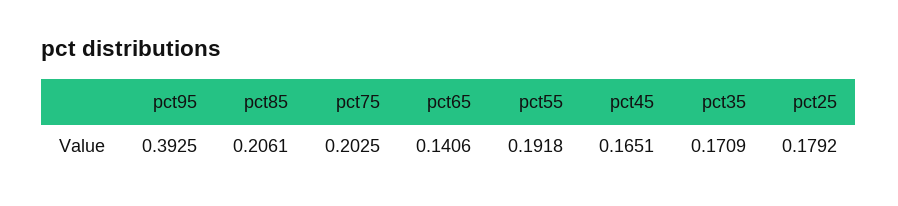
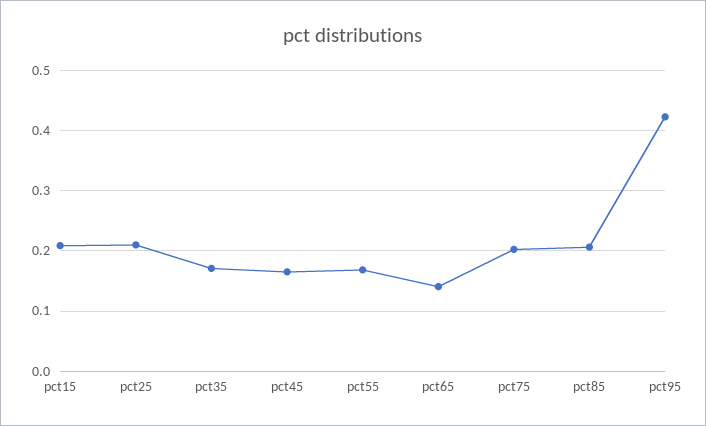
  {
-   "pct95": 0.3925,
+   "pct95": 0.42,
    "pct85": 0.2061,
    "pct75": 0.2025,
    "pct65": 0.1406,
-   "pct55": 0.1918,
+   "pct55": 0.17,
    "pct45": 0.1651,
    "pct35": 0.1709,
-   "pct25": 0.1792
+   "pct25": 0.21,
+   "pct15": 0.21
  }

